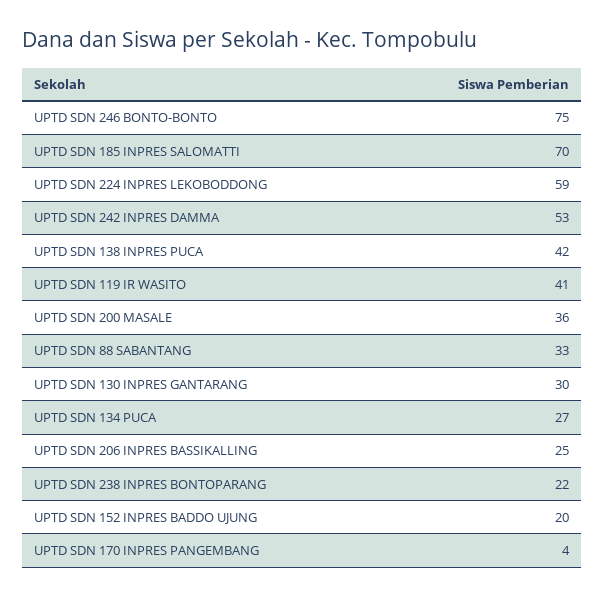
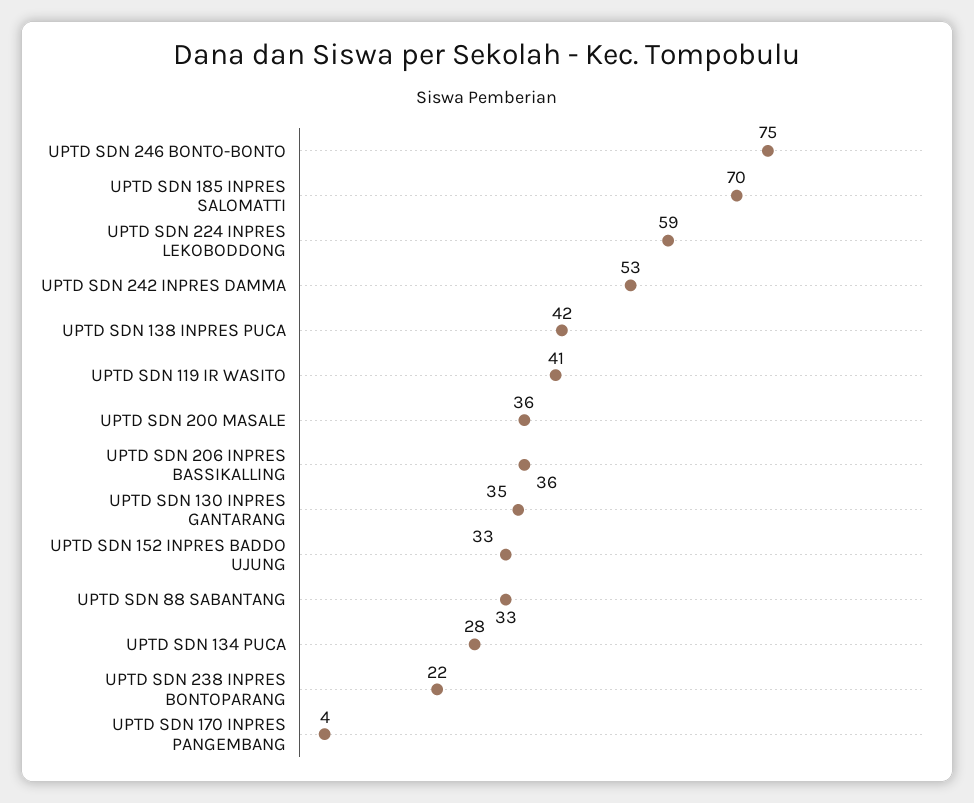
  {
    "UPTD SDN 246 BONTO-BONTO": 75,
    "UPTD SDN 185 INPRES SALOMATTI": 70,
    "UPTD SDN 224 INPRES LEKOBODDONG": 59,
    "UPTD SDN 242 INPRES DAMMA": 53,
    "UPTD SDN 138 INPRES PUCA": 42,
    "UPTD SDN 119 IR WASITO": 41,
    "UPTD SDN 200 MASALE": 36,
    "UPTD SDN 88 SABANTANG": 33,
-   "UPTD SDN 130 INPRES GANTARANG": 30,
+   "UPTD SDN 130 INPRES GANTARANG": 35,
-   "UPTD SDN 134 PUCA": 27,
+   "UPTD SDN 134 PUCA": 28,
-   "UPTD SDN 206 INPRES BASSIKALLING": 25,
+   "UPTD SDN 206 INPRES BASSIKALLING": 36,
    "UPTD SDN 238 INPRES BONTOPARANG": 22,
-   "UPTD SDN 152 INPRES BADDO UJUNG": 20,
+   "UPTD SDN 152 INPRES BADDO UJUNG": 33,
    "UPTD SDN 170 INPRES PANGEMBANG": 4
  }

